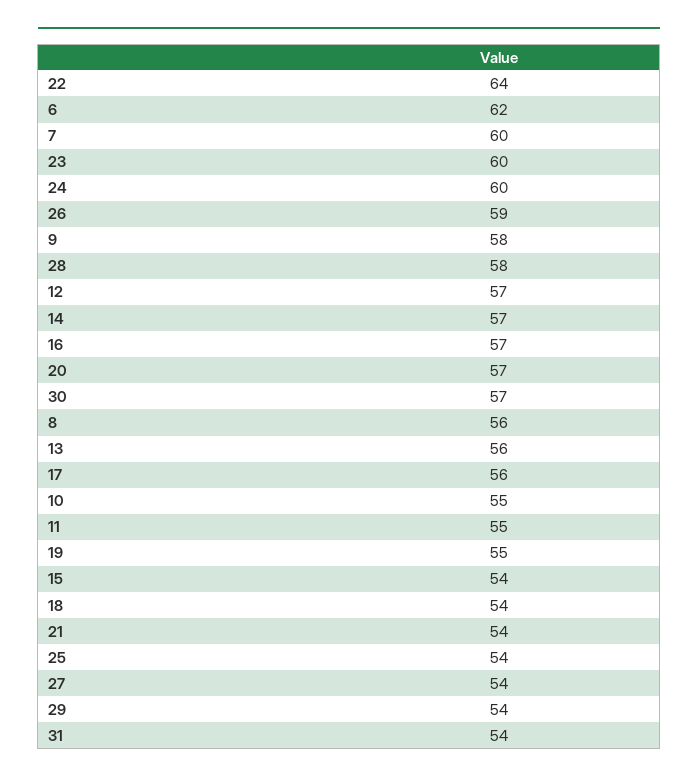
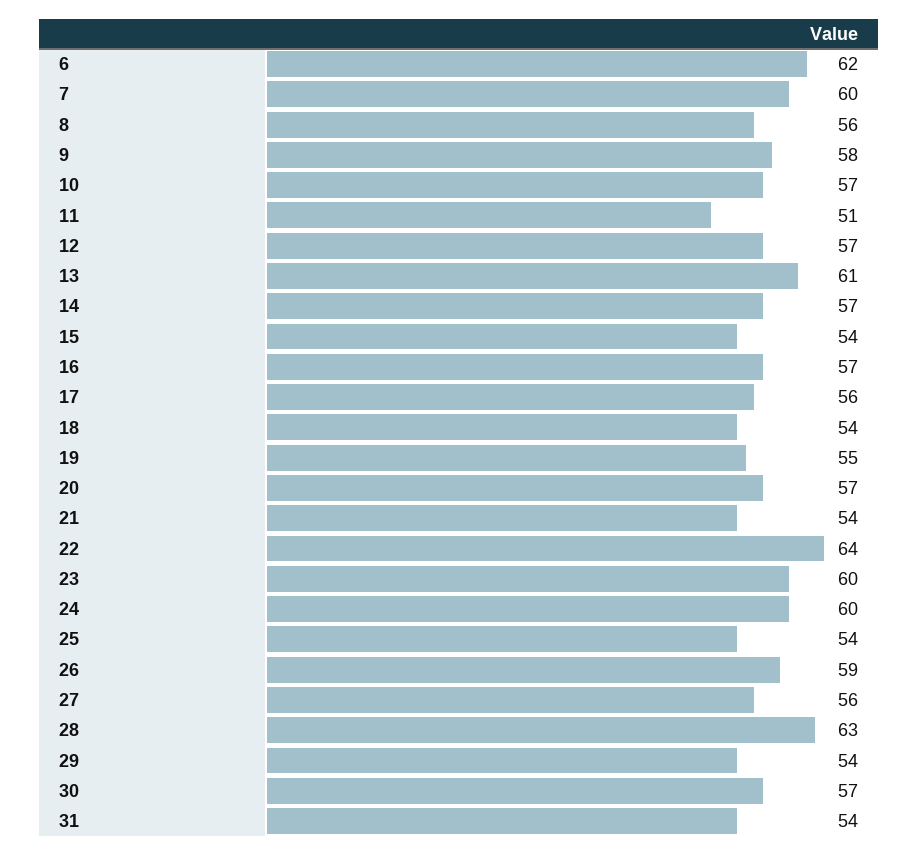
  {
    "22": 64,
    "6": 62,
    "7": 60,
    "23": 60,
    "24": 60,
    "26": 59,
    "9": 58,
-   "28": 58,
+   "28": 63,
    "12": 57,
    "14": 57,
    "16": 57,
    "20": 57,
    "30": 57,
    "8": 56,
-   "13": 56,
+   "13": 61,
    "17": 56,
-   "10": 55,
+   "10": 57,
-   "11": 55,
+   "11": 51,
    "19": 55,
    "15": 54,
    "18": 54,
    "21": 54,
    "25": 54,
-   "27": 54,
+   "27": 56,
    "29": 54,
    "31": 54
  }

